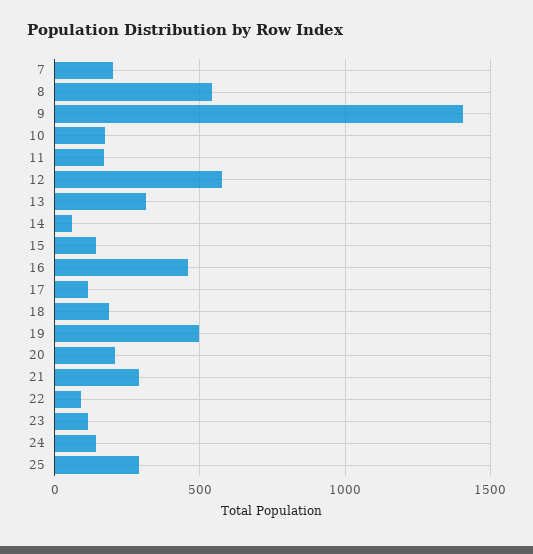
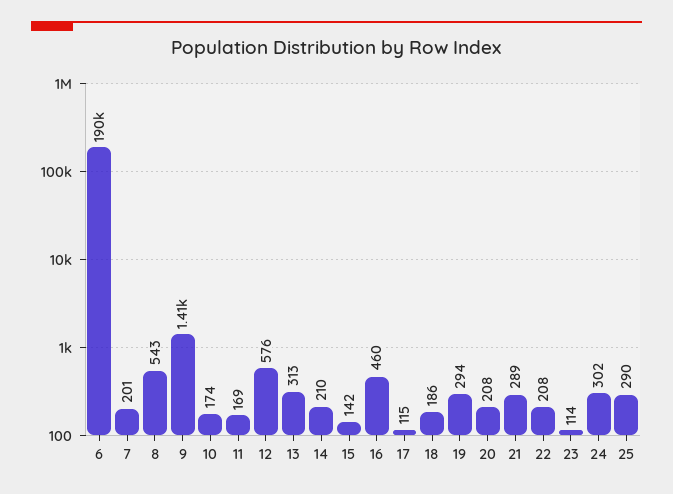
  {
    "7": 201,
    "8": 543,
    "9": 1410,
    "10": 174,
    "11": 169,
    "12": 576,
    "13": 313,
-   "14": 50,
+   "14": 210,
    "15": 142,
    "16": 460,
    "17": 115,
    "18": 186,
-   "19": 500,
+   "19": 294,
    "20": 208,
    "21": 289,
-   "22": 100,
+   "22": 208,
    "23": 114,
-   "24": 150,
+   "24": 302,
-   "25": 290
+   "25": 290,
+   "6": 190000
  }

